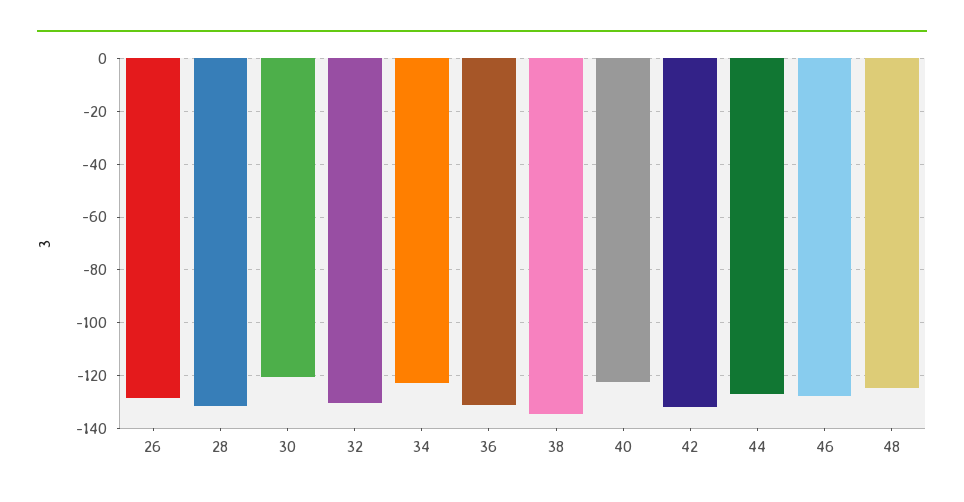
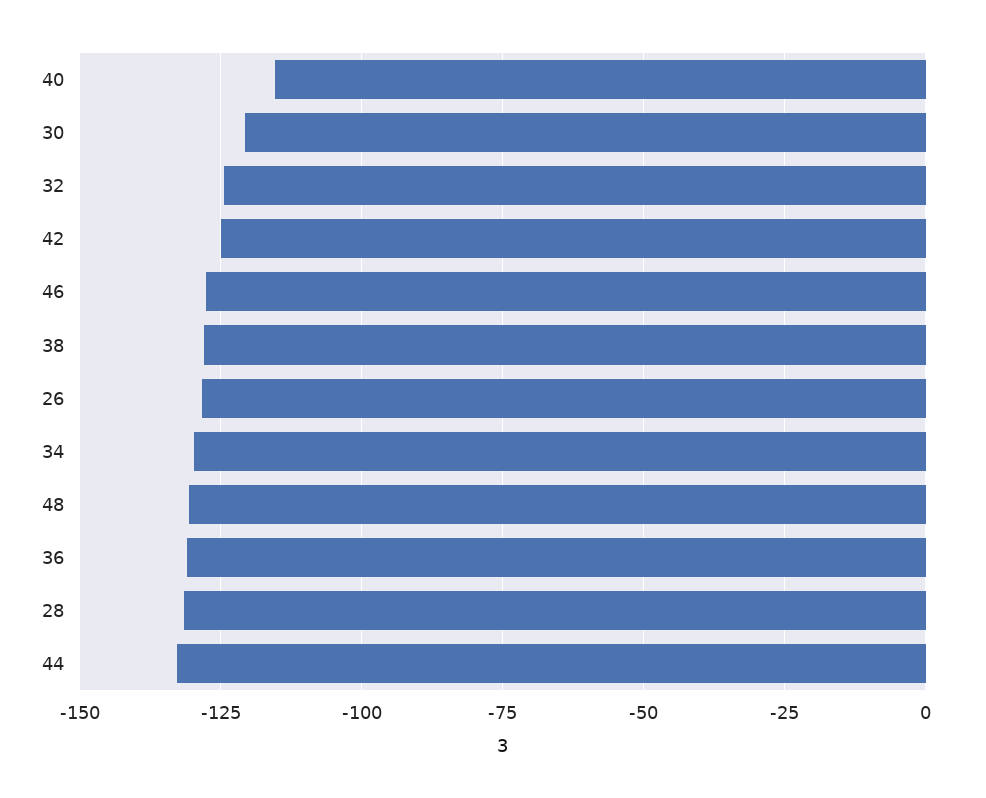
  {
    "26": -127.5,
    "28": -132.5,
    "30": -120,
-   "32": -130,
+   "32": -125,
-   "34": -122.5,
+   "34": -130,
    "36": -130,
-   "38": -135,
+   "38": -127.5,
-   "40": -122.5,
+   "40": -115,
-   "42": -132.5,
+   "42": -125,
-   "44": -127.5,
+   "44": -132.5,
    "46": -127.5,
-   "48": -125
+   "48": -130
  }

